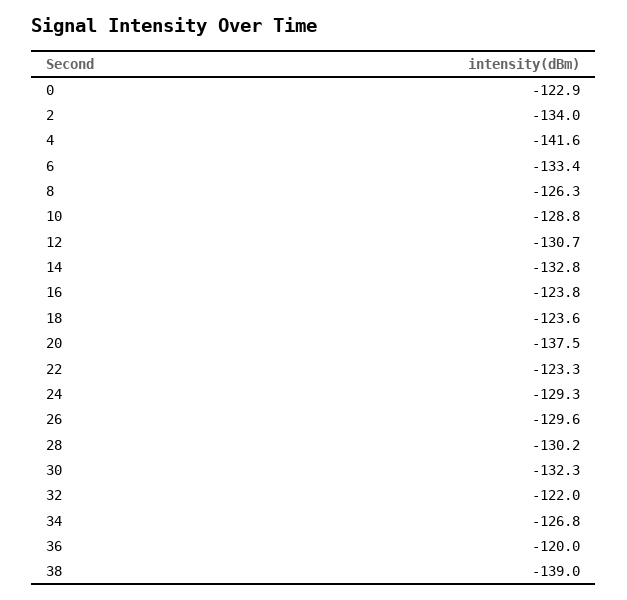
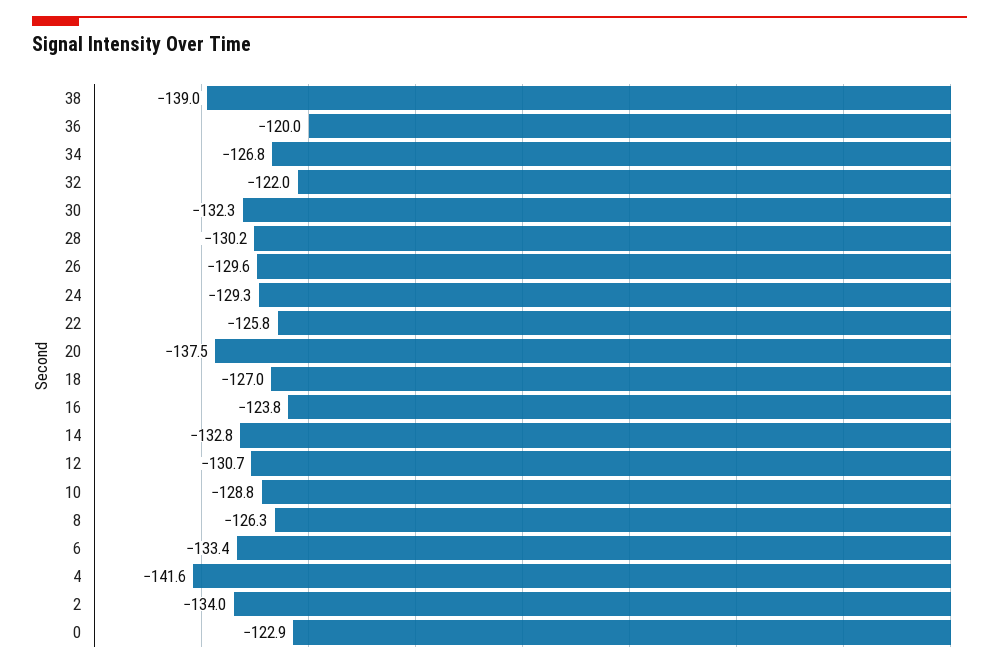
  {
    "0": -122.9,
    "2": -134,
    "4": -141.6,
    "6": -133.4,
    "8": -126.3,
    "10": -128.8,
    "12": -130.7,
    "14": -132.8,
    "16": -123.8,
-   "18": -123.6,
+   "18": -127,
    "20": -137.5,
-   "22": -123.3,
+   "22": -125.8,
    "24": -129.3,
    "26": -129.6,
    "28": -130.2,
    "30": -132.3,
    "32": -122,
    "34": -126.8,
    "36": -120,
    "38": -139
  }

